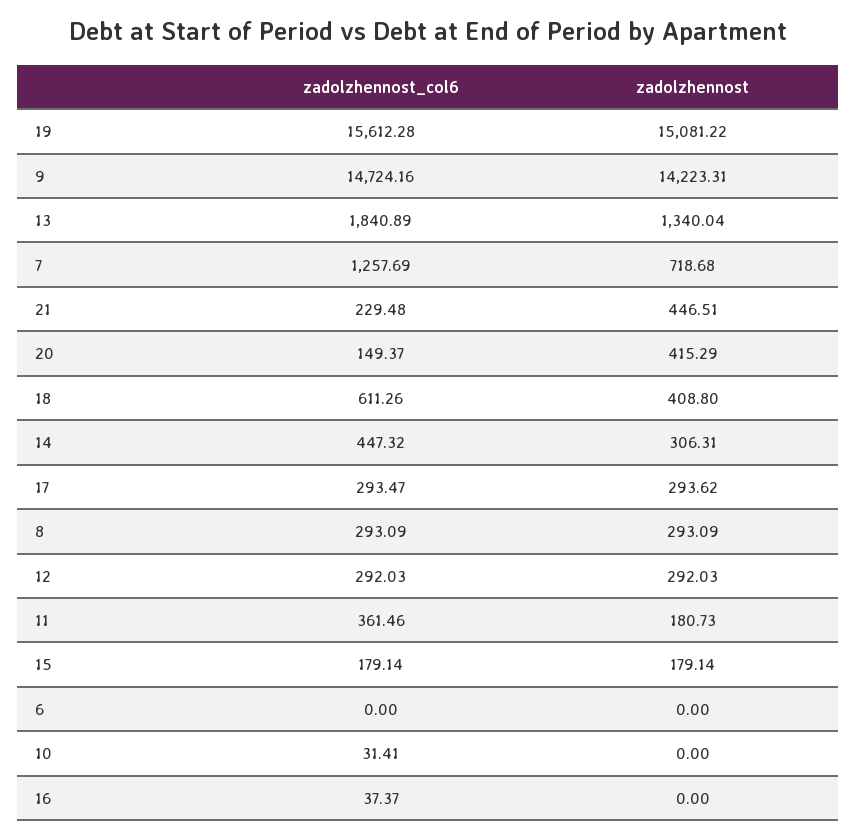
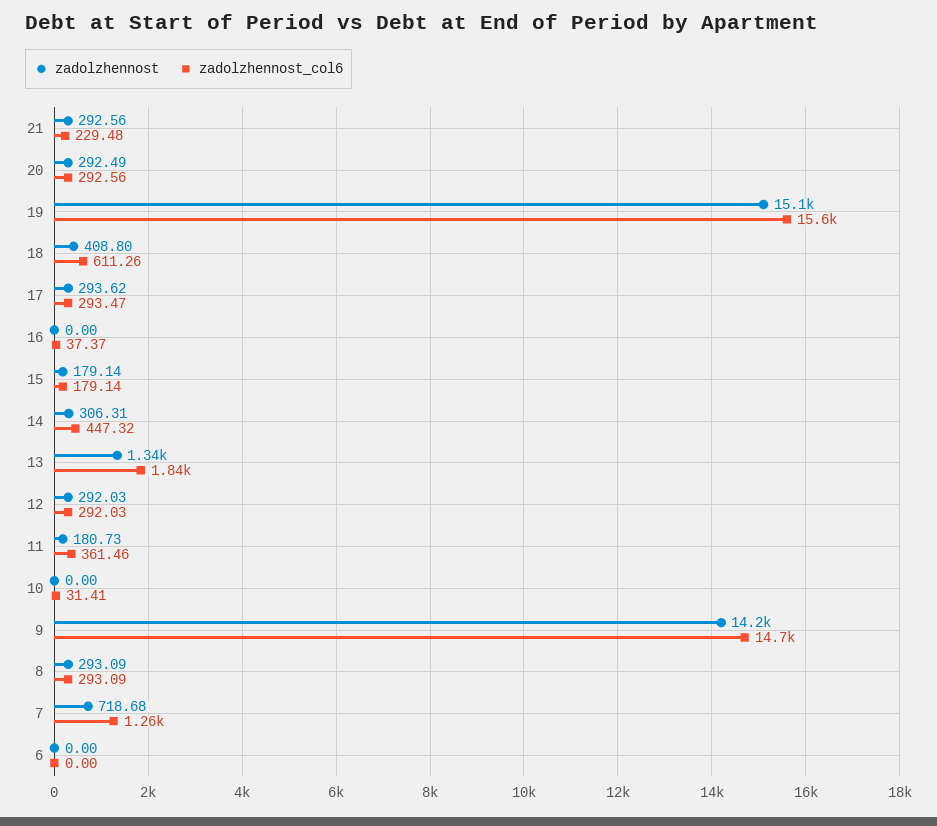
  {
    "zadolzhennost_col6": {
      "19": 15612.28,
      "9": 14724.16,
      "13": 1840.89,
      "7": 1257.69,
      "21": 229.48,
-     "20": 149.37,
+     "20": 292.56,
      "18": 611.26,
      "14": 447.32,
      "17": 293.47,
      "8": 293.09,
      "12": 292.03,
      "11": 361.46,
      "15": 179.14,
      "6": 0,
      "10": 31.41,
      "16": 37.37
    },
    "zadolzhennost": {
      "19": 15081.22,
      "9": 14223.31,
      "13": 1340.04,
      "7": 718.68,
-     "21": 446.51,
+     "21": 292.56,
-     "20": 415.29,
+     "20": 292.49,
      "18": 408.8,
      "14": 306.31,
      "17": 293.62,
      "8": 293.09,
      "12": 292.03,
      "11": 180.73,
      "15": 179.14,
      "6": 0,
      "10": 0,
      "16": 0
    }
  }

